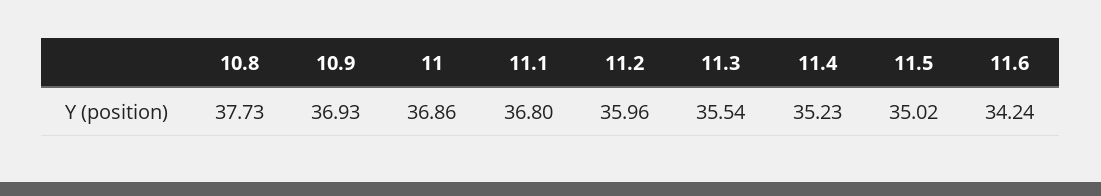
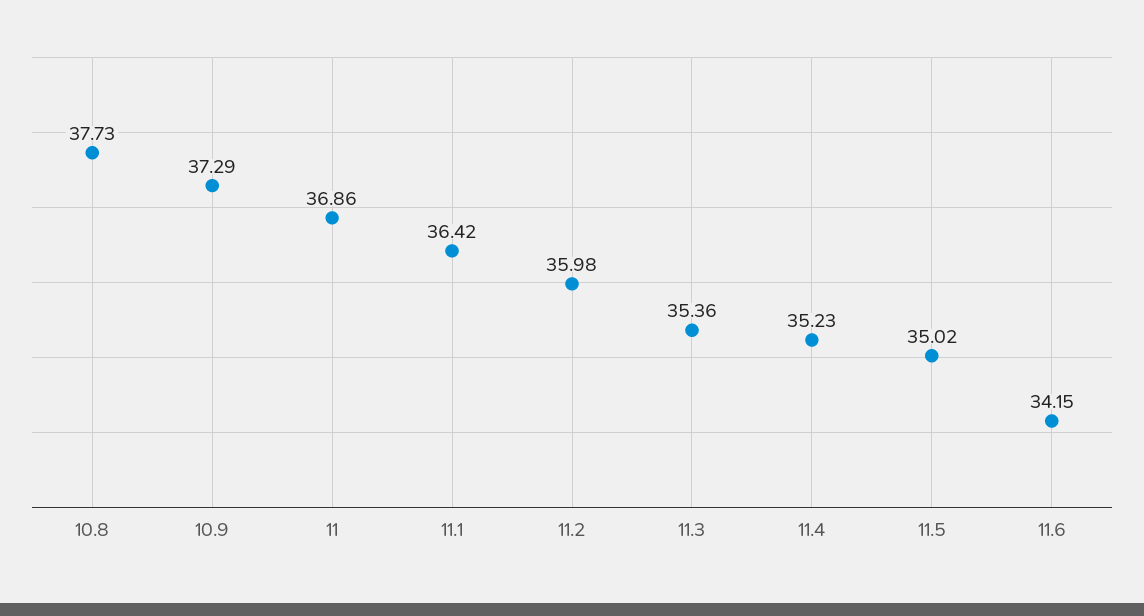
  {
    "10.8": 37.73,
-   "10.9": 36.93,
+   "10.9": 37.29,
    "11": 36.86,
-   "11.1": 36.8,
+   "11.1": 36.42,
-   "11.2": 35.96,
+   "11.2": 35.98,
-   "11.3": 35.54,
+   "11.3": 35.36,
    "11.4": 35.23,
    "11.5": 35.02,
-   "11.6": 34.24
+   "11.6": 34.15
  }

